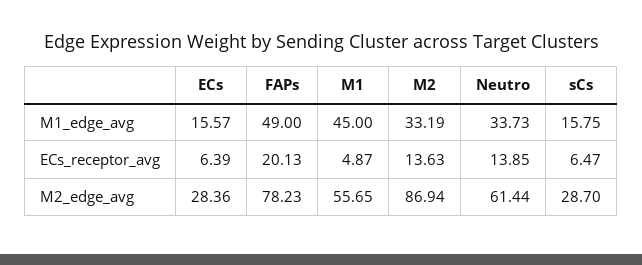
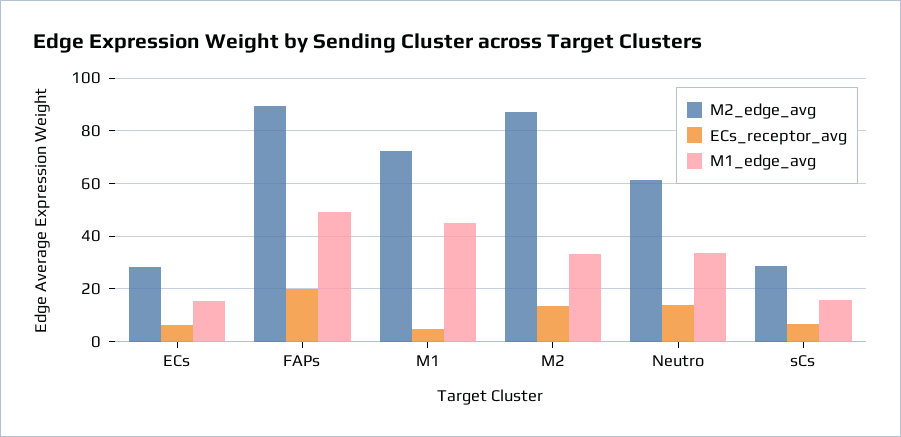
  {
    "M1_edge_avg": {
      "ECs": 15.57,
      "FAPs": 49,
      "M1": 45,
      "M2": 33.19,
      "Neutro": 33.73,
      "sCs": 15.75
    },
    "ECs_receptor_avg": {
      "ECs": 6.39,
      "FAPs": 20.13,
      "M1": 4.87,
      "M2": 13.63,
      "Neutro": 13.85,
      "sCs": 6.47
    },
    "M2_edge_avg": {
      "ECs": 28.36,
-     "FAPs": 78.23,
+     "FAPs": 90,
-     "M1": 55.65,
+     "M1": 72.5,
      "M2": 86.94,
      "Neutro": 61.44,
      "sCs": 28.7
    }
  }

